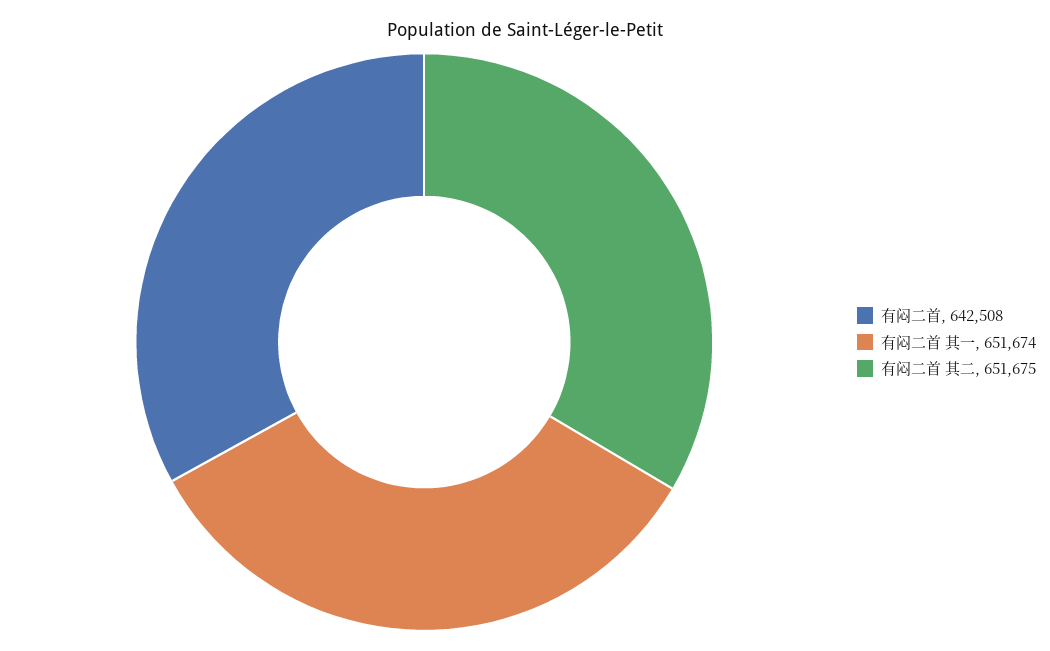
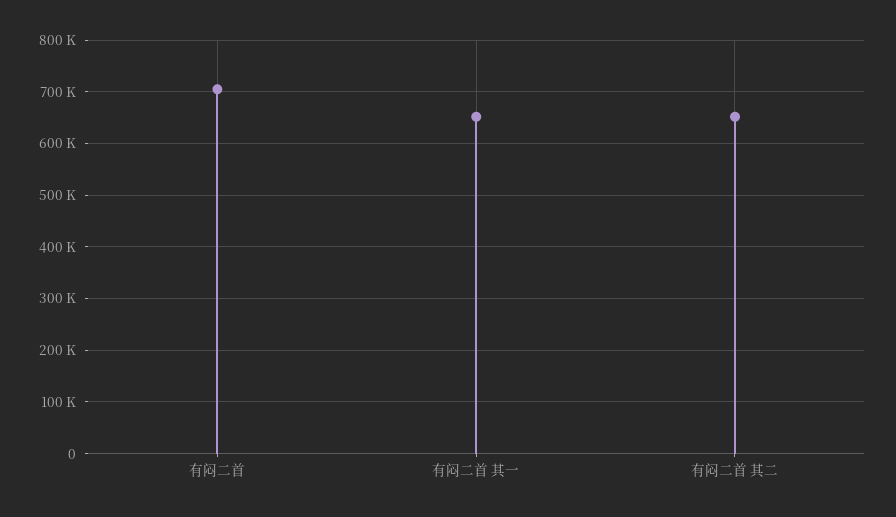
  {
-   "有闷二首": 642508,
+   "有闷二首": 700000,
    "有闷二首 其一": 651674,
    "有闷二首 其二": 651675
  }

